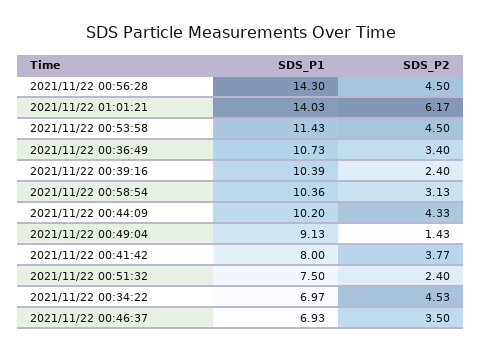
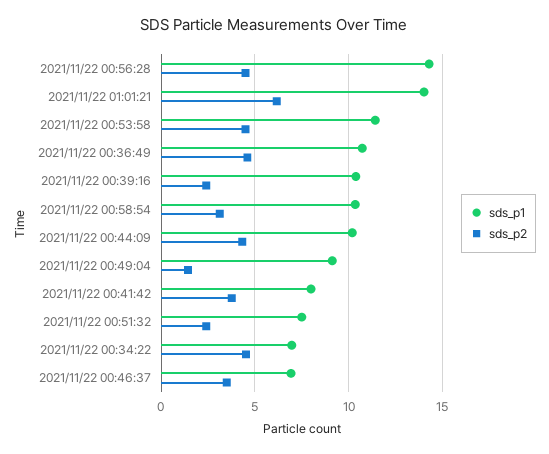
  {
    "SDS_P1": {
      "2021/11/22 00:56:28": 14.3,
      "2021/11/22 01:01:21": 14.03,
      "2021/11/22 00:53:58": 11.43,
      "2021/11/22 00:36:49": 10.73,
      "2021/11/22 00:39:16": 10.39,
      "2021/11/22 00:58:54": 10.36,
      "2021/11/22 00:44:09": 10.2,
      "2021/11/22 00:49:04": 9.13,
      "2021/11/22 00:41:42": 8,
      "2021/11/22 00:51:32": 7.5,
      "2021/11/22 00:34:22": 6.97,
      "2021/11/22 00:46:37": 6.93
    },
    "SDS_P2": {
      "2021/11/22 00:56:28": 4.5,
      "2021/11/22 01:01:21": 6.17,
      "2021/11/22 00:53:58": 4.5,
-     "2021/11/22 00:36:49": 3.4,
+     "2021/11/22 00:36:49": 4.5,
      "2021/11/22 00:39:16": 2.4,
      "2021/11/22 00:58:54": 3.13,
      "2021/11/22 00:44:09": 4.33,
      "2021/11/22 00:49:04": 1.43,
      "2021/11/22 00:41:42": 3.77,
      "2021/11/22 00:51:32": 2.4,
      "2021/11/22 00:34:22": 4.53,
      "2021/11/22 00:46:37": 3.5
    }
  }

